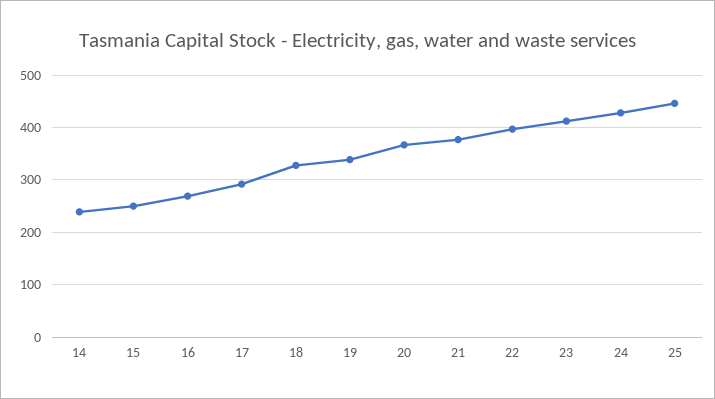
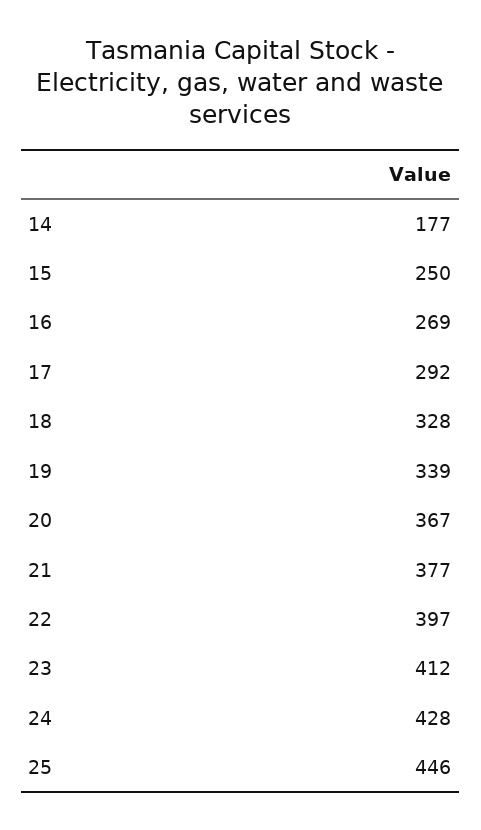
  {
-   "14": 240,
+   "14": 177,
    "15": 250,
    "16": 269,
    "17": 292,
    "18": 328,
    "19": 339,
    "20": 367,
    "21": 377,
    "22": 397,
    "23": 412,
    "24": 428,
    "25": 446
  }

